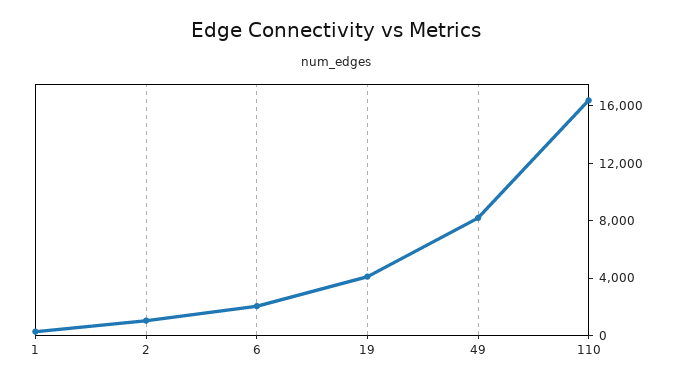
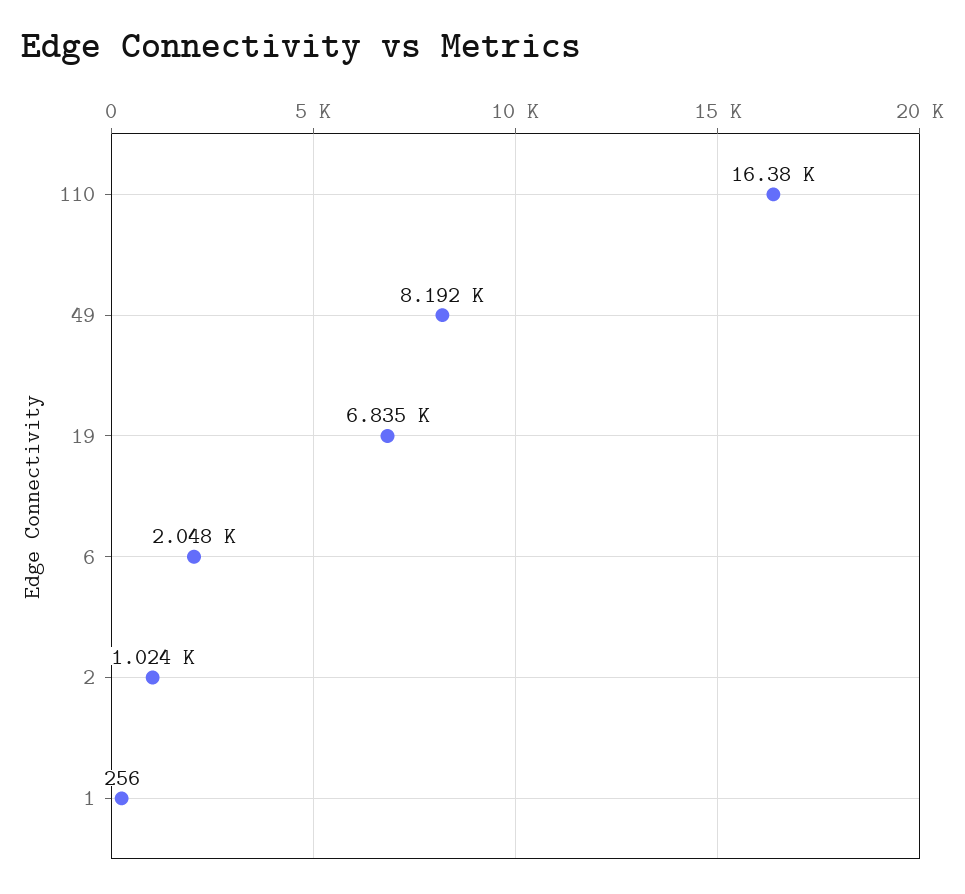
  {
    "1": 256,
    "2": 1024,
    "6": 2048,
-   "19": 4000,
+   "19": 6835,
    "49": 8192,
    "110": 16380
  }

